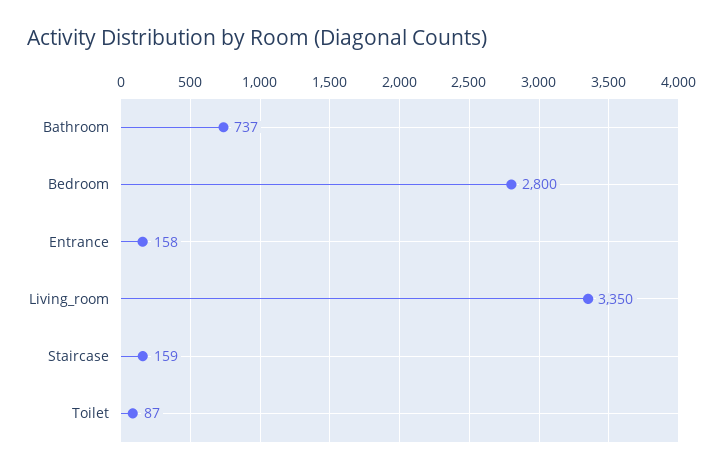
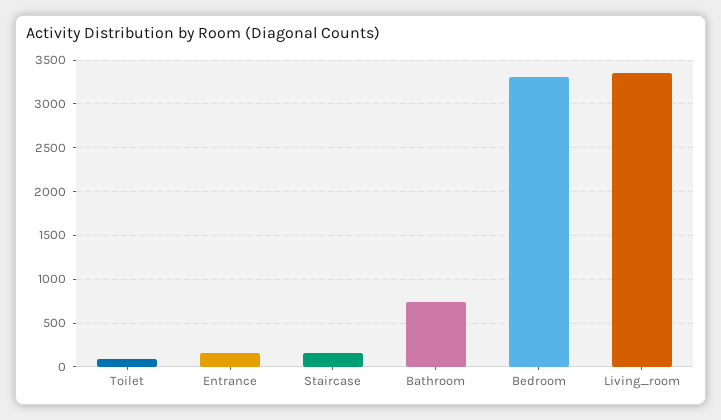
  {
    "Bathroom": 737,
-   "Bedroom": 2800,
+   "Bedroom": 3300,
    "Entrance": 158,
    "Living_room": 3350,
    "Staircase": 159,
    "Toilet": 87
  }

